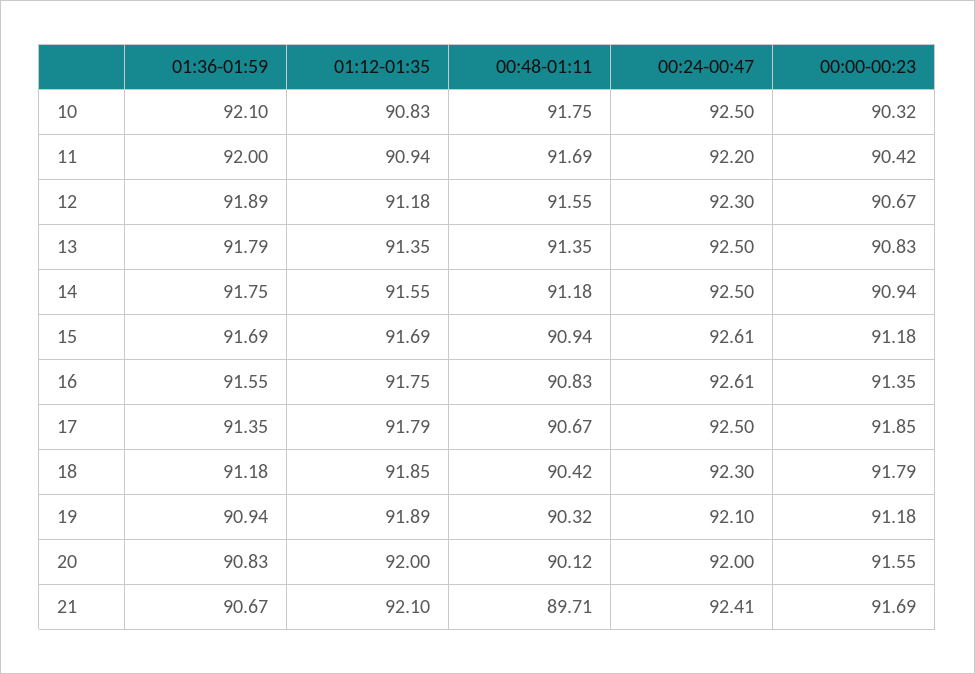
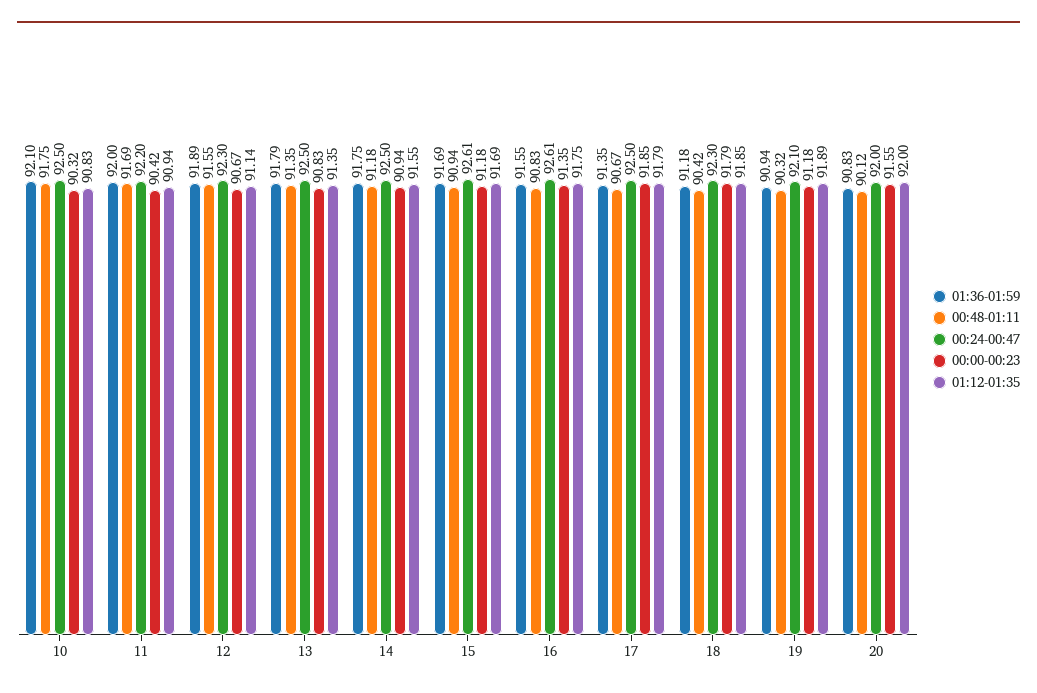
  {
    "01:36-01:59": {
      "10": 92.1,
      "11": 92,
      "12": 91.89,
      "13": 91.79,
      "14": 91.75,
      "15": 91.69,
      "16": 91.55,
      "17": 91.35,
      "18": 91.18,
      "19": 90.94,
-     "20": 90.83,
+     "20": 90.83
-     "21": 90.67
    },
    "01:12-01:35": {
      "10": 90.83,
      "11": 90.94,
-     "12": 91.18,
+     "12": 91.14,
      "13": 91.35,
      "14": 91.55,
      "15": 91.69,
      "16": 91.75,
      "17": 91.79,
      "18": 91.85,
      "19": 91.89,
-     "20": 92,
+     "20": 92
-     "21": 92.1
    },
    "00:48-01:11": {
      "10": 91.75,
      "11": 91.69,
      "12": 91.55,
      "13": 91.35,
      "14": 91.18,
      "15": 90.94,
      "16": 90.83,
      "17": 90.67,
      "18": 90.42,
      "19": 90.32,
-     "20": 90.12,
+     "20": 90.12
-     "21": 89.71
    },
    "00:24-00:47": {
      "10": 92.5,
      "11": 92.2,
      "12": 92.3,
      "13": 92.5,
      "14": 92.5,
      "15": 92.61,
      "16": 92.61,
      "17": 92.5,
      "18": 92.3,
      "19": 92.1,
-     "20": 92,
+     "20": 92
-     "21": 92.41
    },
    "00:00-00:23": {
      "10": 90.32,
      "11": 90.42,
      "12": 90.67,
      "13": 90.83,
      "14": 90.94,
      "15": 91.18,
      "16": 91.35,
      "17": 91.85,
      "18": 91.79,
      "19": 91.18,
-     "20": 91.55,
+     "20": 91.55
-     "21": 91.69
    }
  }

